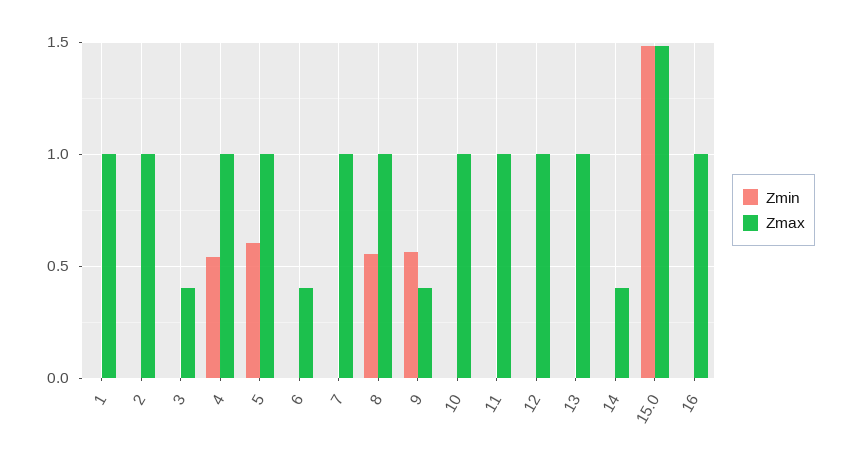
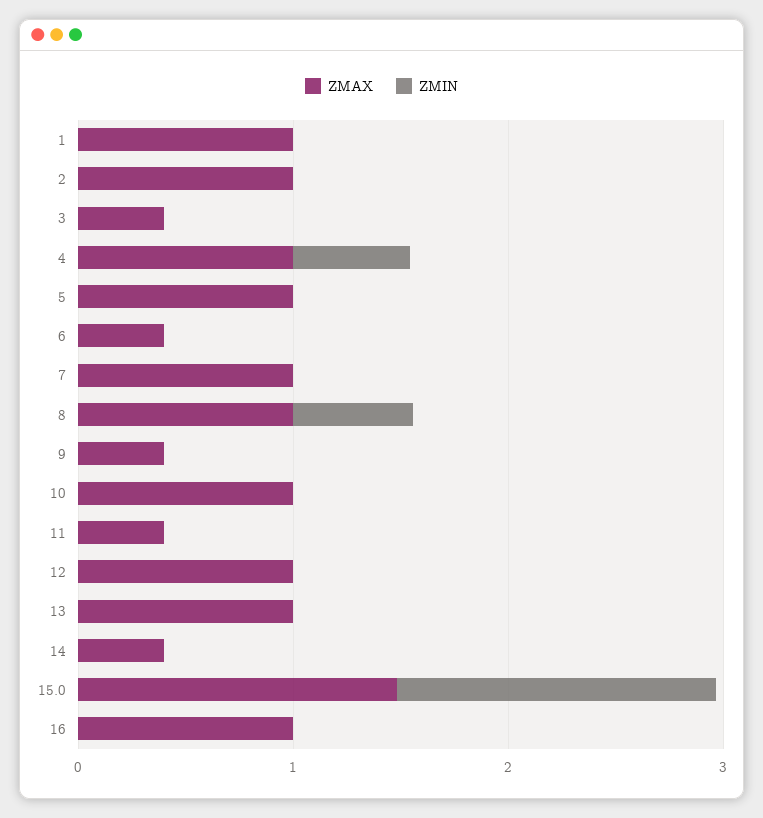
  {
    "Zmin": {
      "1": 0,
      "2": 0,
      "3": 0,
      "4": 0.55,
-     "5": 0.6,
+     "5": 0,
      "6": 0,
      "7": 0,
      "8": 0.55,
-     "9": 0.55,
+     "9": 0,
      "10": 0,
      "11": 0,
      "12": 0,
      "13": 0,
      "14": 0,
      "15.0": 1.5,
      "16": 0
    },
    "Zmax": {
      "1": 1,
      "2": 1,
      "3": 0.4,
      "4": 1,
      "5": 1,
      "6": 0.4,
      "7": 1,
      "8": 1,
      "9": 0.4,
      "10": 1,
-     "11": 1,
+     "11": 0.4,
      "12": 1,
      "13": 1,
      "14": 0.4,
      "15.0": 1.5,
      "16": 1
    }
  }

